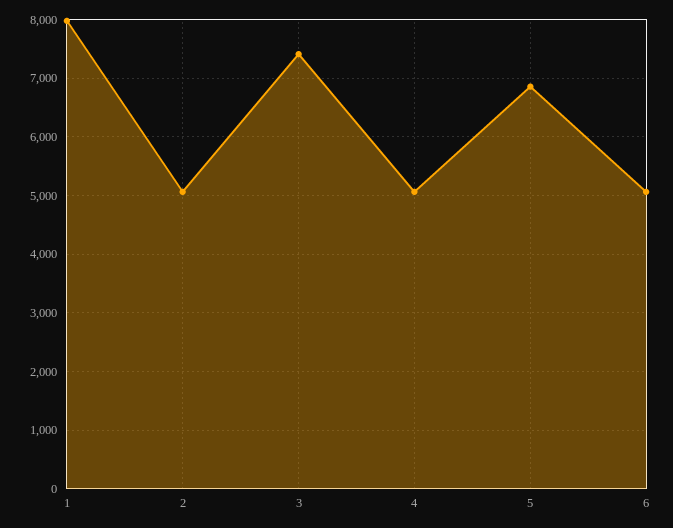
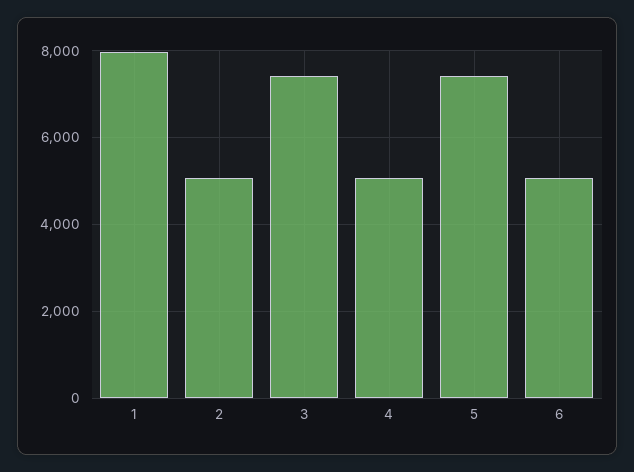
  {
    "1": 8000,
    "2": 5000,
    "3": 7400,
    "4": 5000,
-   "5": 6800,
+   "5": 7400,
    "6": 5000
  }

